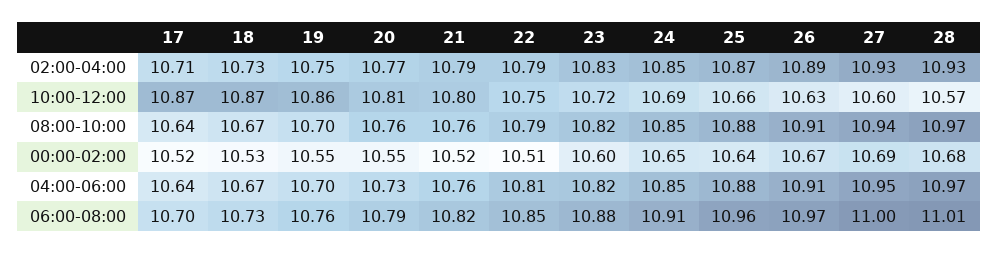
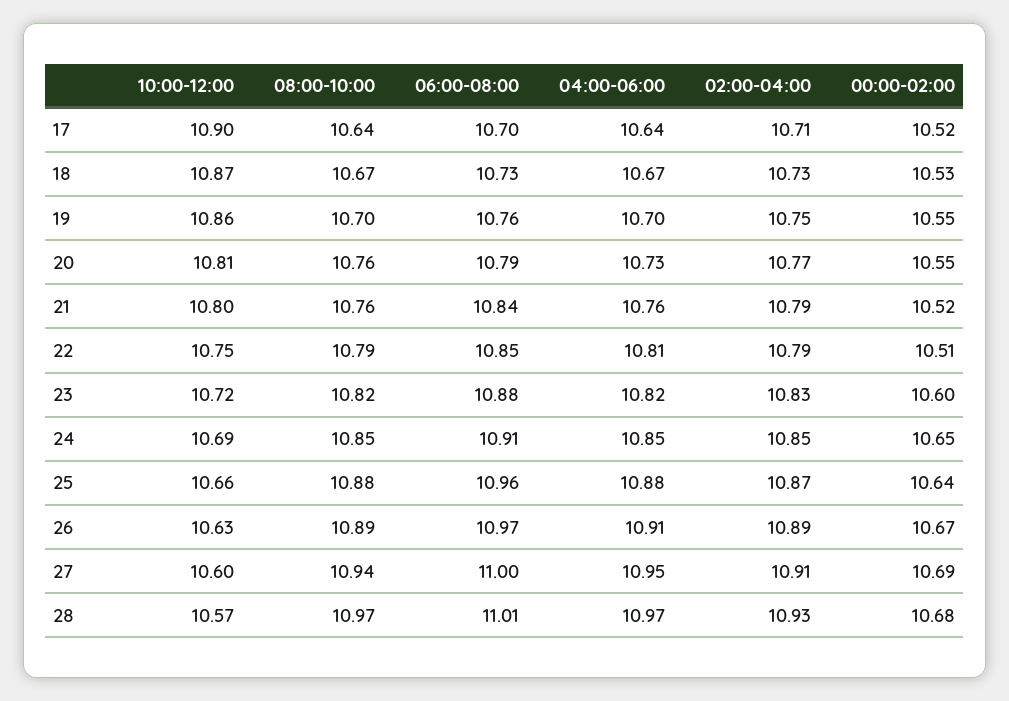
  {
    "17": {
      "02:00-04:00": 10.71,
-     "10:00-12:00": 10.87,
+     "10:00-12:00": 10.9,
      "08:00-10:00": 10.64,
      "00:00-02:00": 10.52,
      "04:00-06:00": 10.64,
      "06:00-08:00": 10.7
    },
    "18": {
      "02:00-04:00": 10.73,
      "10:00-12:00": 10.87,
      "08:00-10:00": 10.67,
      "00:00-02:00": 10.53,
      "04:00-06:00": 10.67,
      "06:00-08:00": 10.73
    },
    "19": {
      "02:00-04:00": 10.75,
      "10:00-12:00": 10.86,
      "08:00-10:00": 10.7,
      "00:00-02:00": 10.55,
      "04:00-06:00": 10.7,
      "06:00-08:00": 10.76
    },
    "20": {
      "02:00-04:00": 10.77,
      "10:00-12:00": 10.81,
      "08:00-10:00": 10.76,
      "00:00-02:00": 10.55,
      "04:00-06:00": 10.73,
      "06:00-08:00": 10.79
    },
    "21": {
      "02:00-04:00": 10.79,
      "10:00-12:00": 10.8,
      "08:00-10:00": 10.76,
      "00:00-02:00": 10.52,
      "04:00-06:00": 10.76,
-     "06:00-08:00": 10.82
+     "06:00-08:00": 10.84
    },
    "22": {
      "02:00-04:00": 10.79,
      "10:00-12:00": 10.75,
      "08:00-10:00": 10.79,
      "00:00-02:00": 10.51,
      "04:00-06:00": 10.81,
      "06:00-08:00": 10.85
    },
    "23": {
      "02:00-04:00": 10.83,
      "10:00-12:00": 10.72,
      "08:00-10:00": 10.82,
      "00:00-02:00": 10.6,
      "04:00-06:00": 10.82,
      "06:00-08:00": 10.88
    },
    "24": {
      "02:00-04:00": 10.85,
      "10:00-12:00": 10.69,
      "08:00-10:00": 10.85,
      "00:00-02:00": 10.65,
      "04:00-06:00": 10.85,
      "06:00-08:00": 10.91
    },
    "25": {
      "02:00-04:00": 10.87,
      "10:00-12:00": 10.66,
      "08:00-10:00": 10.88,
      "00:00-02:00": 10.64,
      "04:00-06:00": 10.88,
      "06:00-08:00": 10.96
    },
    "26": {
      "02:00-04:00": 10.89,
      "10:00-12:00": 10.63,
-     "08:00-10:00": 10.91,
+     "08:00-10:00": 10.89,
      "00:00-02:00": 10.67,
      "04:00-06:00": 10.91,
      "06:00-08:00": 10.97
    },
    "27": {
-     "02:00-04:00": 10.93,
+     "02:00-04:00": 10.91,
      "10:00-12:00": 10.6,
      "08:00-10:00": 10.94,
      "00:00-02:00": 10.69,
      "04:00-06:00": 10.95,
      "06:00-08:00": 11
    },
    "28": {
      "02:00-04:00": 10.93,
      "10:00-12:00": 10.57,
      "08:00-10:00": 10.97,
      "00:00-02:00": 10.68,
      "04:00-06:00": 10.97,
      "06:00-08:00": 11.01
    }
  }

